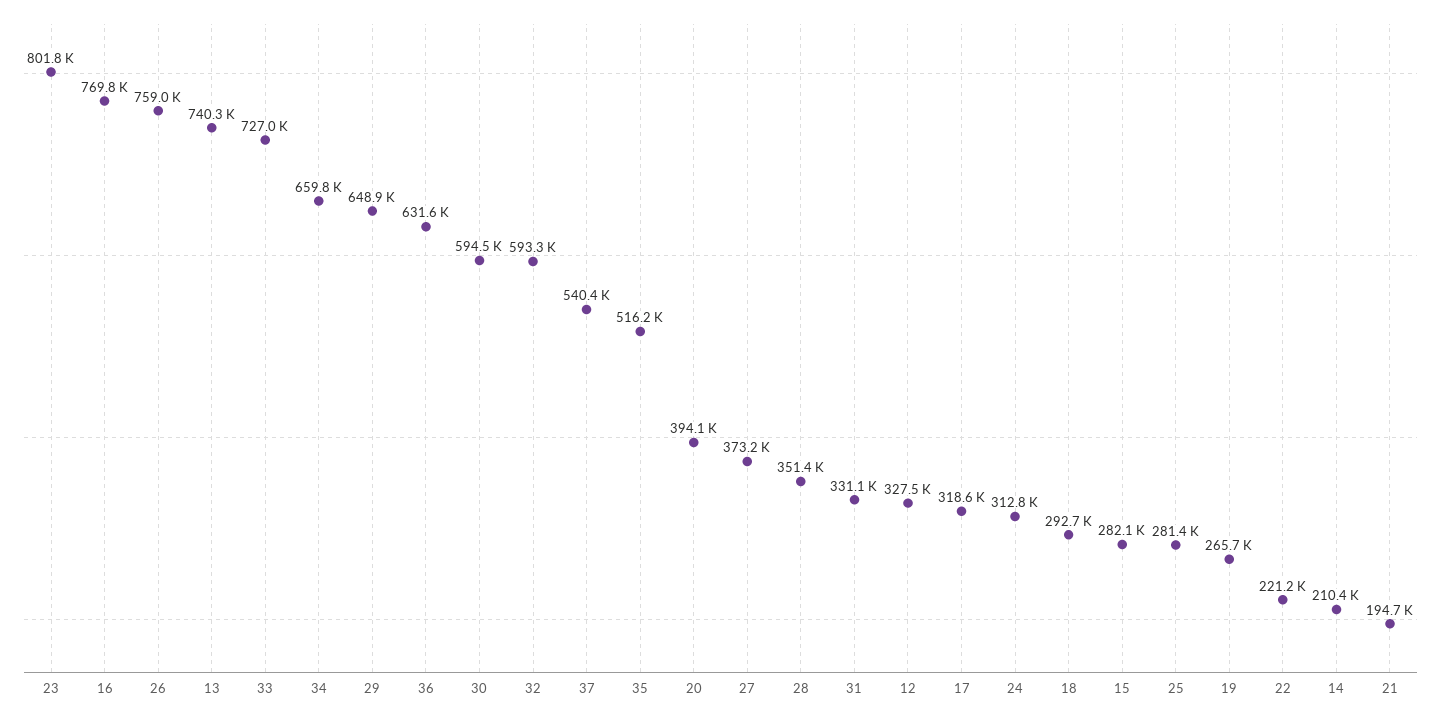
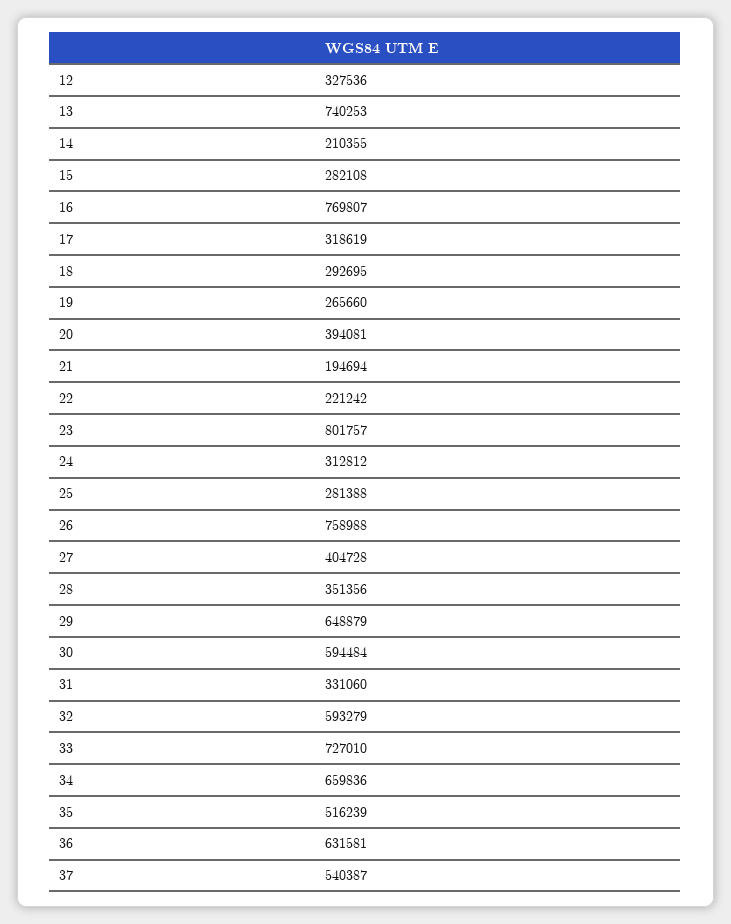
  {
    "23": 801757,
    "16": 769807,
    "26": 758988,
    "13": 740253,
    "33": 727010,
    "34": 659836,
    "29": 648879,
    "36": 631581,
    "30": 594484,
    "32": 593279,
    "37": 540387,
    "35": 516239,
    "20": 394081,
-   "27": 373200,
+   "27": 404728,
    "28": 351356,
    "31": 331060,
    "12": 327536,
    "17": 318619,
    "24": 312812,
    "18": 292695,
    "15": 282108,
    "25": 281388,
    "19": 265660,
    "22": 221242,
    "14": 210355,
    "21": 194694
  }

